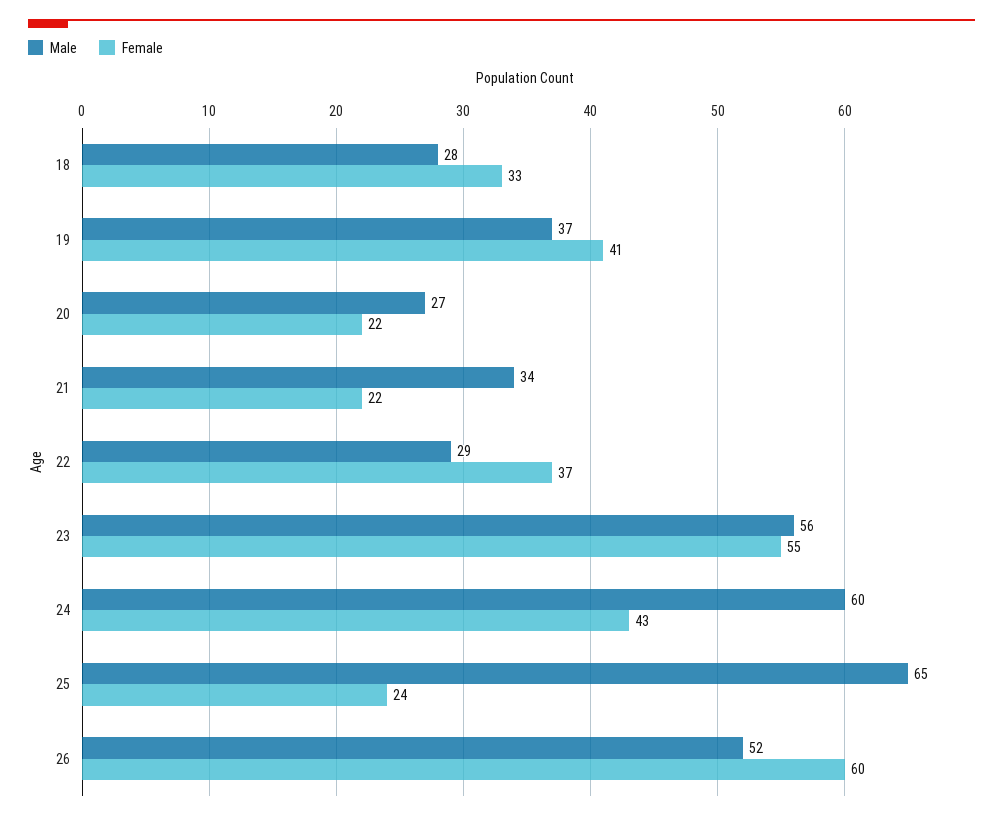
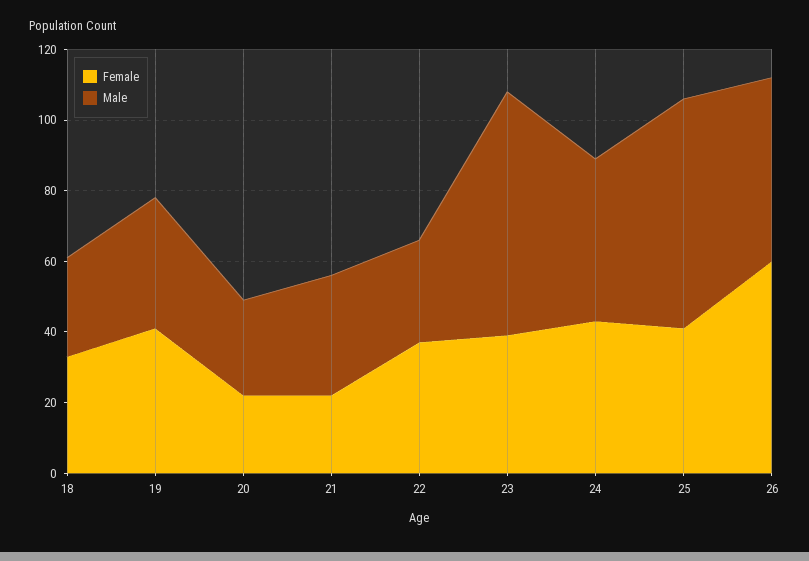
  {
    "Male": {
      "18": 28,
      "19": 37,
      "20": 27,
      "21": 34,
      "22": 29,
-     "23": 56,
+     "23": 70,
-     "24": 60,
+     "24": 45,
      "25": 65,
      "26": 52
    },
    "Female": {
      "18": 33,
      "19": 41,
      "20": 22,
      "21": 22,
      "22": 37,
-     "23": 55,
+     "23": 40,
      "24": 43,
-     "25": 24,
+     "25": 40,
      "26": 60
    }
  }

